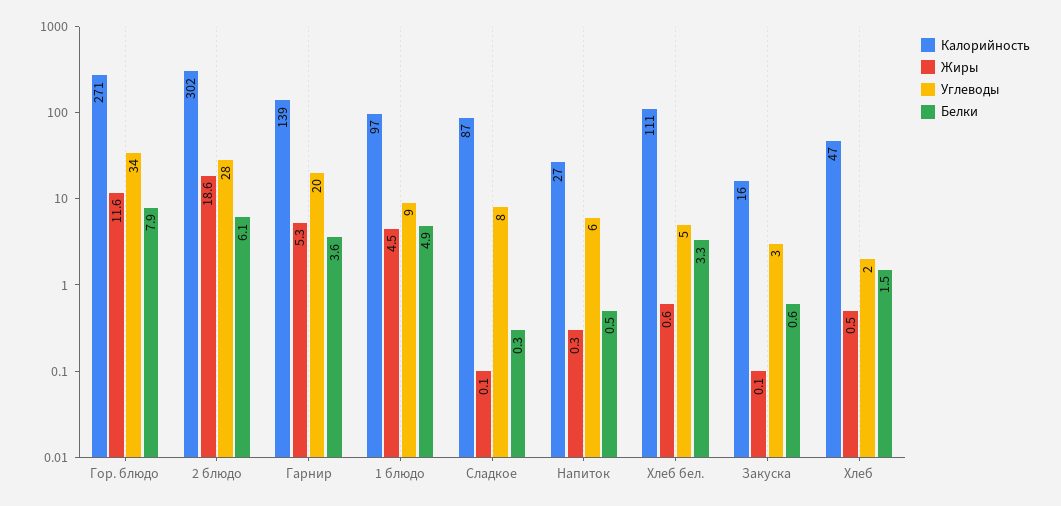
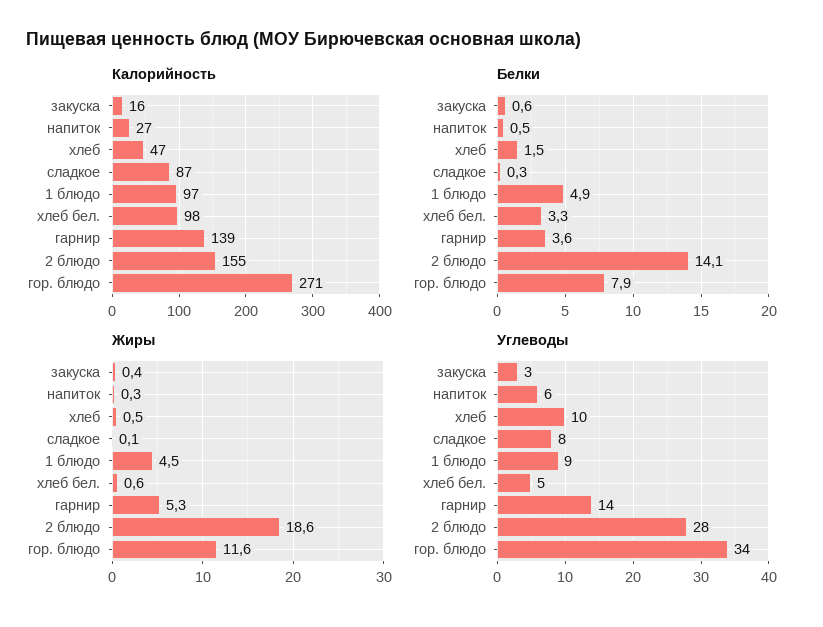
  {
    "Калорийность": {
      "Гор. блюдо": 271,
-     "2 блюдо": 302,
+     "2 блюдо": 155,
      "Гарнир": 139,
      "1 блюдо": 97,
      "Сладкое": 87,
      "Напиток": 27,
-     "Хлеб бел.": 111,
+     "Хлеб бел.": 98,
      "Закуска": 16,
      "Хлеб": 47
    },
    "Жиры": {
      "Гор. блюдо": 11.6,
      "2 блюдо": 18.6,
      "Гарнир": 5.3,
      "1 блюдо": 4.5,
      "Сладкое": 0.1,
      "Напиток": 0.3,
      "Хлеб бел.": 0.6,
-     "Закуска": 0.1,
+     "Закуска": 0.4,
      "Хлеб": 0.5
    },
    "Углеводы": {
      "Гор. блюдо": 34,
      "2 блюдо": 28,
-     "Гарнир": 20,
+     "Гарнир": 14,
      "1 блюдо": 9,
      "Сладкое": 8,
      "Напиток": 6,
      "Хлеб бел.": 5,
      "Закуска": 3,
-     "Хлеб": 2
+     "Хлеб": 10
    },
    "Белки": {
      "Гор. блюдо": 7.9,
-     "2 блюдо": 6.1,
+     "2 блюдо": 14.1,
      "Гарнир": 3.6,
      "1 блюдо": 4.9,
      "Сладкое": 0.3,
      "Напиток": 0.5,
      "Хлеб бел.": 3.3,
      "Закуска": 0.6,
      "Хлеб": 1.5
    }
  }

